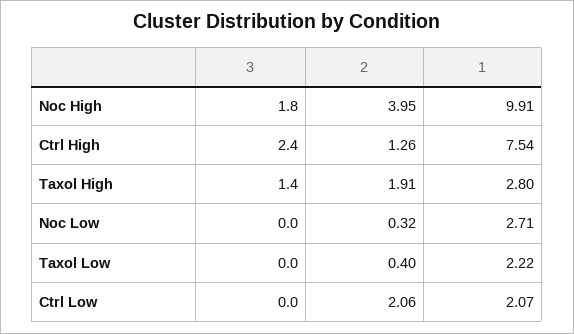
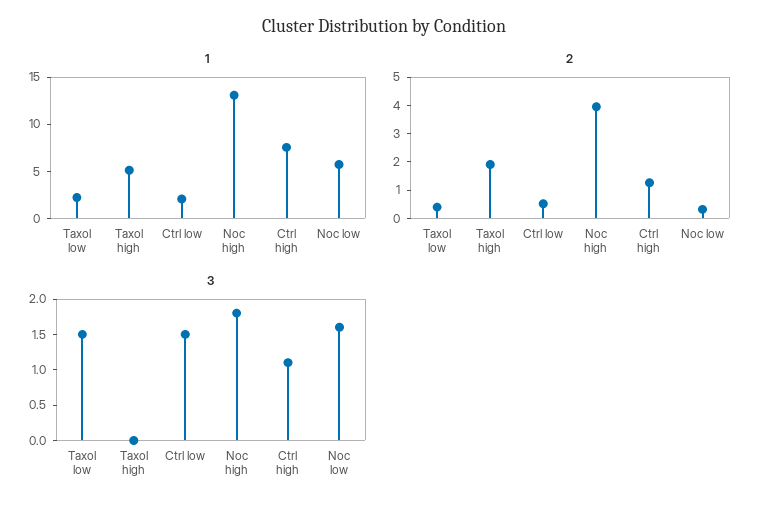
  {
    "3": {
      "Noc High": 1.8,
-     "Ctrl High": 2.4,
+     "Ctrl High": 1,
-     "Taxol High": 1.4,
+     "Taxol High": 0,
-     "Noc Low": 0,
+     "Noc Low": 1.5,
-     "Taxol Low": 0,
+     "Taxol Low": 1.5,
-     "Ctrl Low": 0
+     "Ctrl Low": 1.5
    },
    "2": {
      "Noc High": 3.95,
      "Ctrl High": 1.26,
      "Taxol High": 1.91,
      "Noc Low": 0.32,
      "Taxol Low": 0.4,
-     "Ctrl Low": 2.06
+     "Ctrl Low": 0.5
    },
    "1": {
-     "Noc High": 9.91,
+     "Noc High": 13,
      "Ctrl High": 7.54,
-     "Taxol High": 2.8,
+     "Taxol High": 5,
-     "Noc Low": 2.71,
+     "Noc Low": 6,
      "Taxol Low": 2.22,
      "Ctrl Low": 2.07
    }
  }

